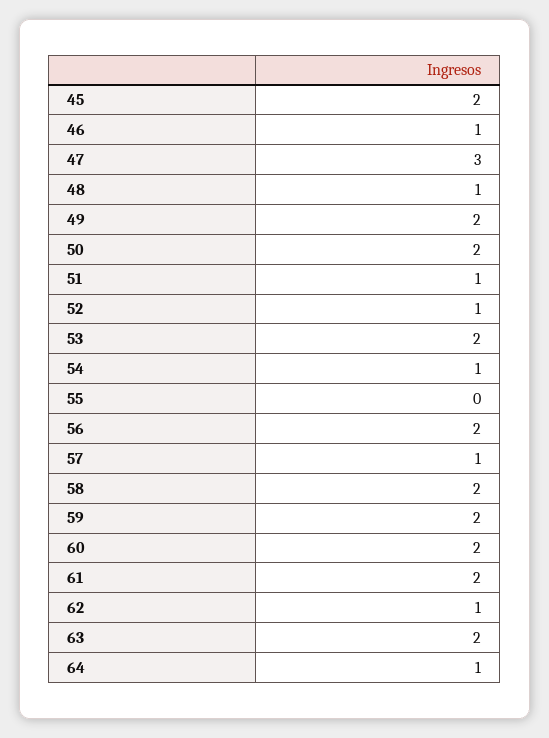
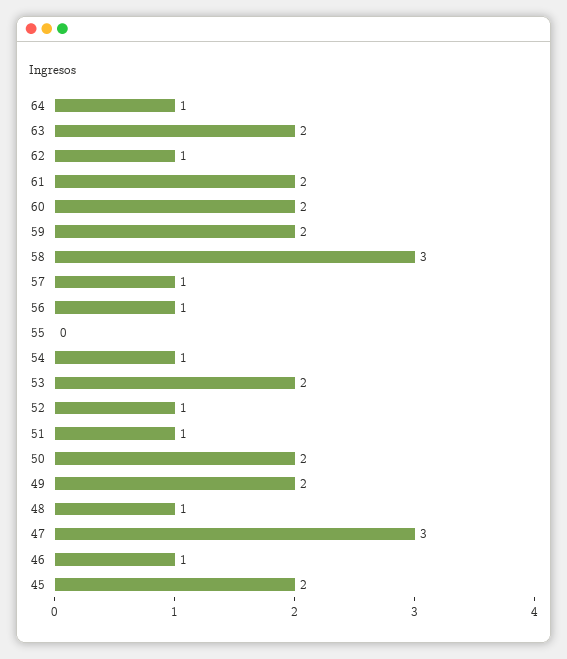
  {
    "45": 2,
    "46": 1,
    "47": 3,
    "48": 1,
    "49": 2,
    "50": 2,
    "51": 1,
    "52": 1,
    "53": 2,
    "54": 1,
    "55": 0,
-   "56": 2,
+   "56": 1,
    "57": 1,
-   "58": 2,
+   "58": 3,
    "59": 2,
    "60": 2,
    "61": 2,
    "62": 1,
    "63": 2,
    "64": 1
  }

